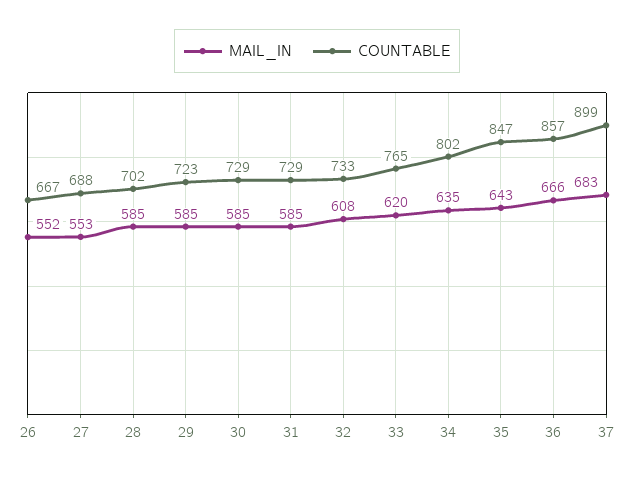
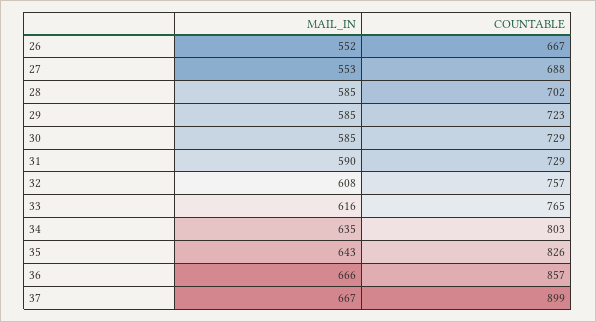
  {
    "MAIL_IN": {
      "26": 552,
      "27": 553,
      "28": 585,
      "29": 585,
      "30": 585,
-     "31": 585,
+     "31": 590,
      "32": 608,
-     "33": 620,
+     "33": 616,
      "34": 635,
      "35": 643,
      "36": 666,
-     "37": 683
+     "37": 667
    },
    "COUNTABLE": {
      "26": 667,
      "27": 688,
      "28": 702,
      "29": 723,
      "30": 729,
      "31": 729,
-     "32": 733,
+     "32": 757,
      "33": 765,
-     "34": 802,
+     "34": 803,
-     "35": 847,
+     "35": 826,
      "36": 857,
      "37": 899
    }
  }

